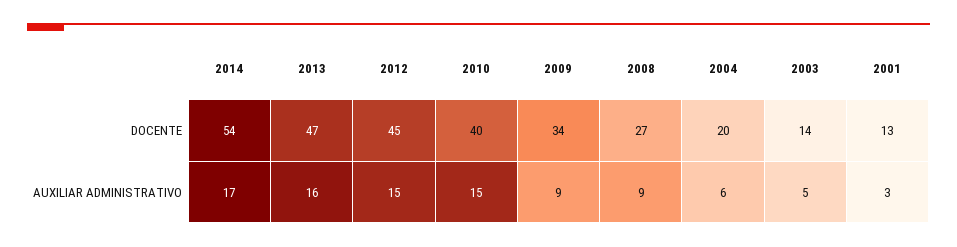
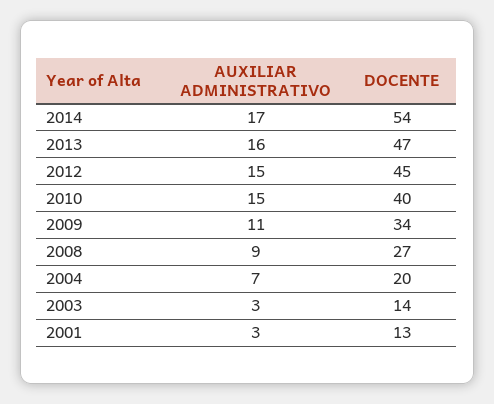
  {
    "2014": {
      "DOCENTE": 54,
      "AUXILIAR ADMINISTRATIVO": 17
    },
    "2013": {
      "DOCENTE": 47,
      "AUXILIAR ADMINISTRATIVO": 16
    },
    "2012": {
      "DOCENTE": 45,
      "AUXILIAR ADMINISTRATIVO": 15
    },
    "2010": {
      "DOCENTE": 40,
      "AUXILIAR ADMINISTRATIVO": 15
    },
    "2009": {
      "DOCENTE": 34,
-     "AUXILIAR ADMINISTRATIVO": 9
+     "AUXILIAR ADMINISTRATIVO": 11
    },
    "2008": {
      "DOCENTE": 27,
      "AUXILIAR ADMINISTRATIVO": 9
    },
    "2004": {
      "DOCENTE": 20,
-     "AUXILIAR ADMINISTRATIVO": 6
+     "AUXILIAR ADMINISTRATIVO": 7
    },
    "2003": {
      "DOCENTE": 14,
-     "AUXILIAR ADMINISTRATIVO": 5
+     "AUXILIAR ADMINISTRATIVO": 3
    },
    "2001": {
      "DOCENTE": 13,
      "AUXILIAR ADMINISTRATIVO": 3
    }
  }

